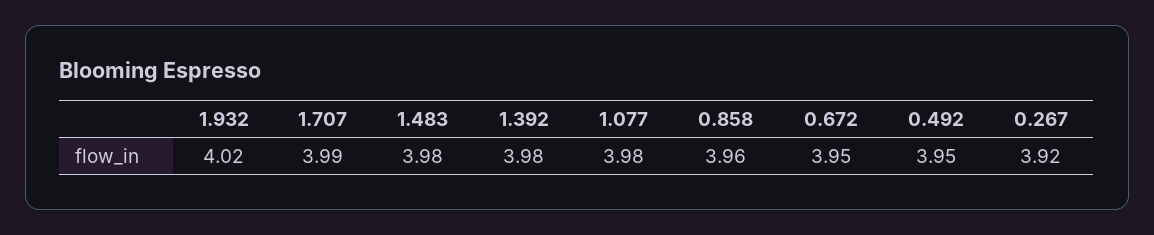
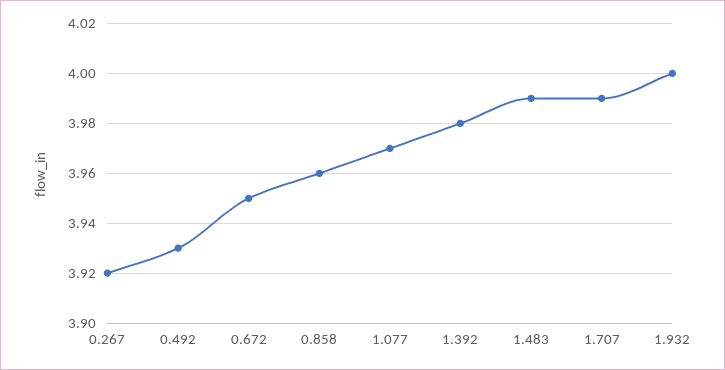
  {
-   "1.932": 4.02,
+   "1.932": 4,
    "1.707": 3.99,
-   "1.483": 3.98,
+   "1.483": 3.99,
    "1.392": 3.98,
-   "1.077": 3.98,
+   "1.077": 3.97,
    "0.858": 3.96,
    "0.672": 3.95,
-   "0.492": 3.95,
+   "0.492": 3.93,
    "0.267": 3.92
  }

